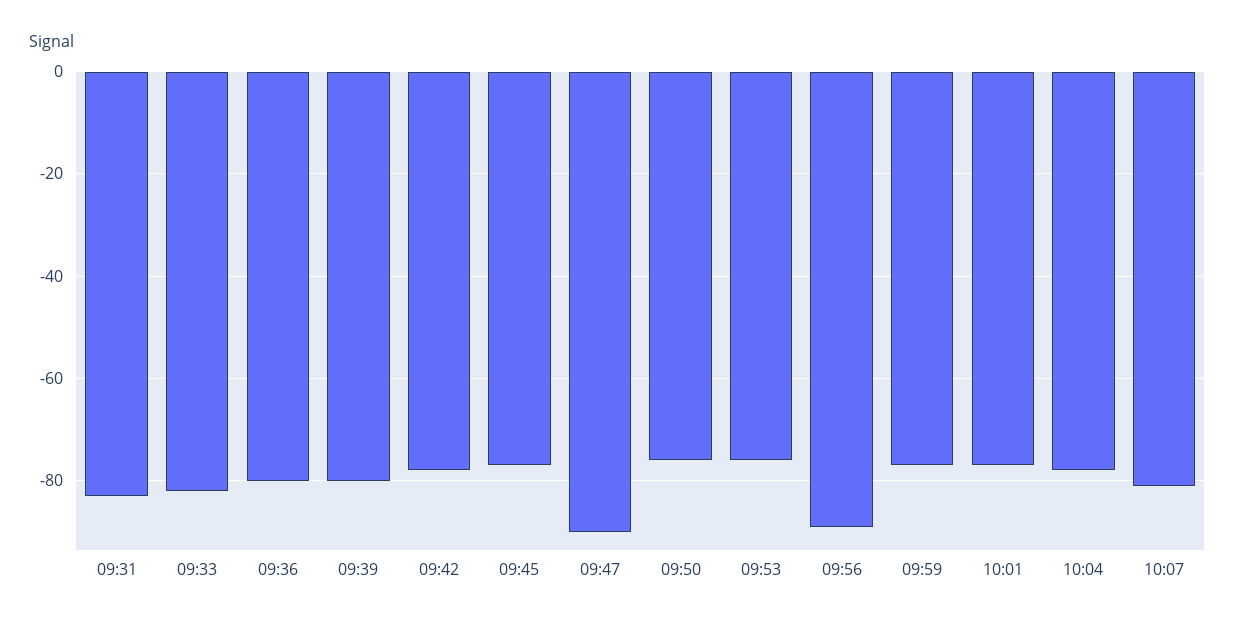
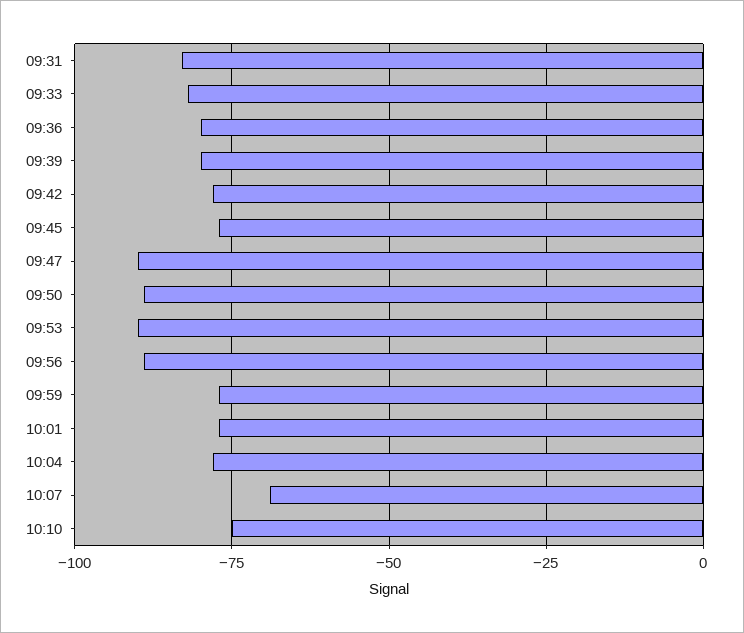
  {
    "09:31": -85,
    "09:33": -80,
    "09:36": -80,
    "09:39": -80,
    "09:42": -80,
    "09:45": -75,
    "09:47": -90,
-   "09:50": -75,
+   "09:50": -90,
-   "09:53": -75,
+   "09:53": -90,
    "09:56": -90,
    "09:59": -75,
    "10:01": -75,
    "10:04": -80,
-   "10:07": -80
+   "10:07": -70,
+   "10:10": -75
  }

